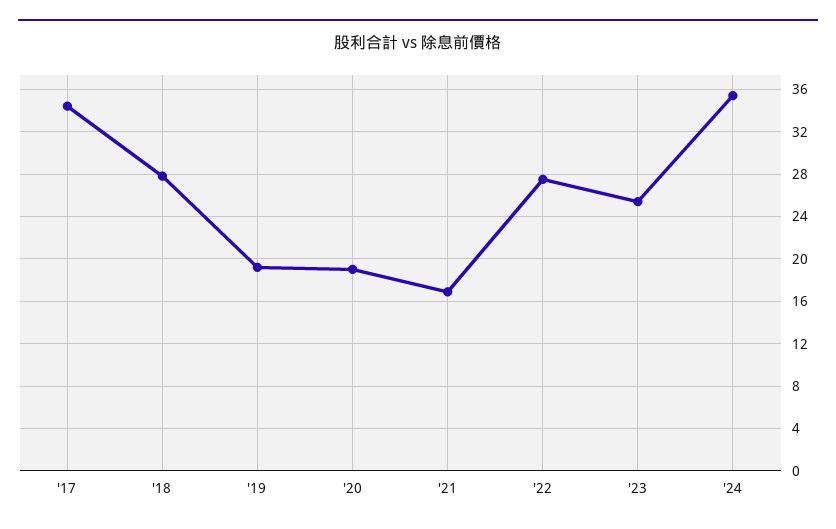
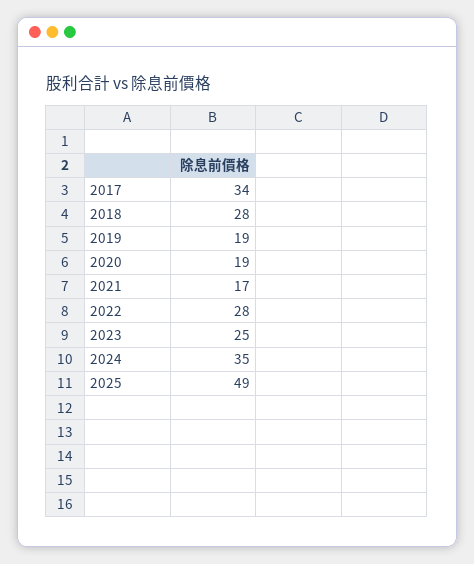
  {
    "'17": 34,
    "'18": 28,
    "'19": 19,
    "'20": 19,
    "'21": 17,
    "'22": 28,
    "'23": 25,
-   "'24": 35
+   "'24": 35,
+   "2025": 49
  }

